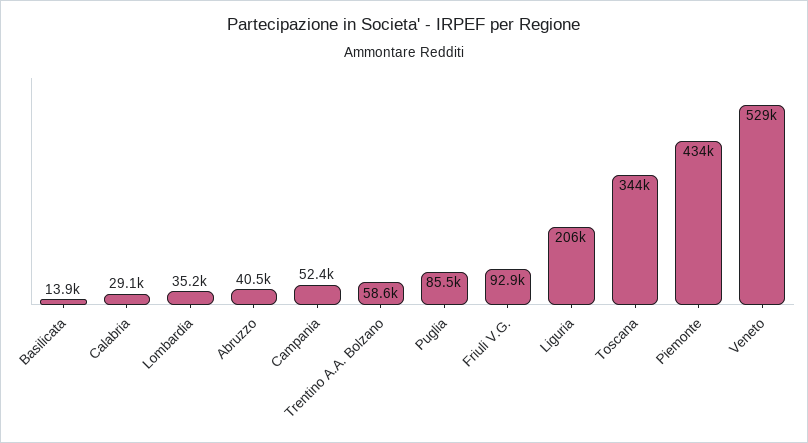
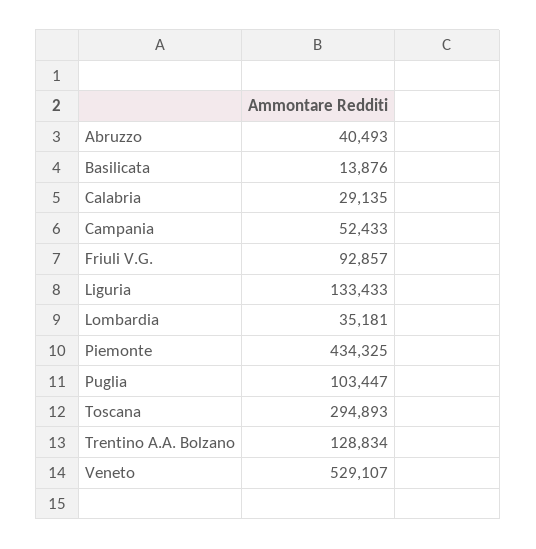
  {
    "Basilicata": 13876,
    "Calabria": 29135,
    "Lombardia": 35181,
    "Abruzzo": 40493,
    "Campania": 52433,
-   "Trentino A.A. Bolzano": 58600,
+   "Trentino A.A. Bolzano": 128834,
-   "Puglia": 85500,
+   "Puglia": 103447,
    "Friuli V.G.": 92857,
-   "Liguria": 206000,
+   "Liguria": 133433,
-   "Toscana": 344000,
+   "Toscana": 294893,
    "Piemonte": 434325,
    "Veneto": 529107
  }

